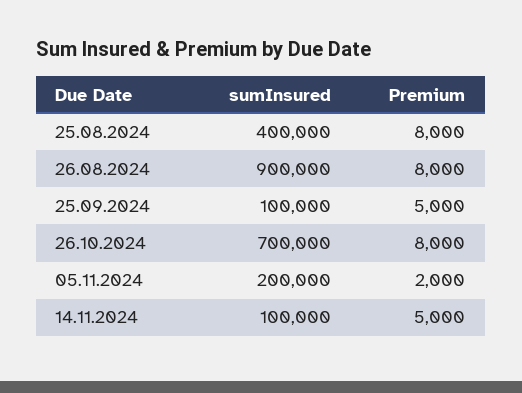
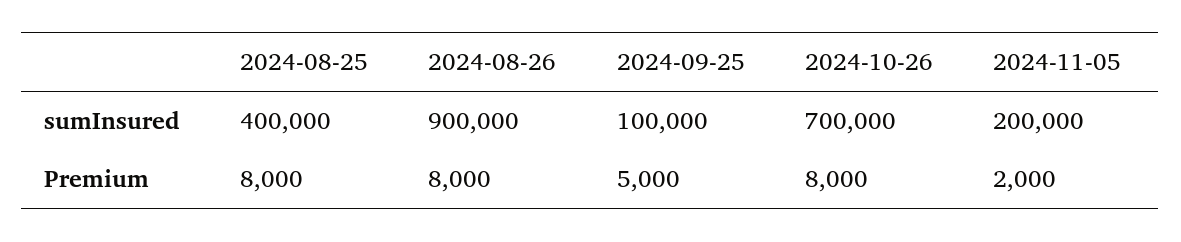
  {
    "sumInsured": {
      "25.08.2024": 400000,
      "26.08.2024": 900000,
      "25.09.2024": 100000,
      "26.10.2024": 700000,
-     "05.11.2024": 200000,
+     "05.11.2024": 200000
-     "14.11.2024": 100000
    },
    "Premium": {
      "25.08.2024": 8000,
      "26.08.2024": 8000,
      "25.09.2024": 5000,
      "26.10.2024": 8000,
-     "05.11.2024": 2000,
+     "05.11.2024": 2000
-     "14.11.2024": 5000
    }
  }

